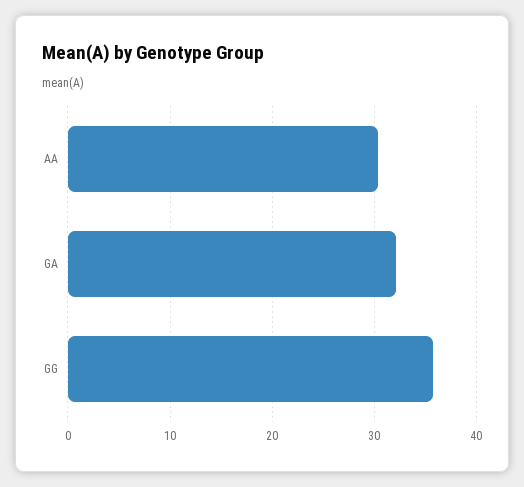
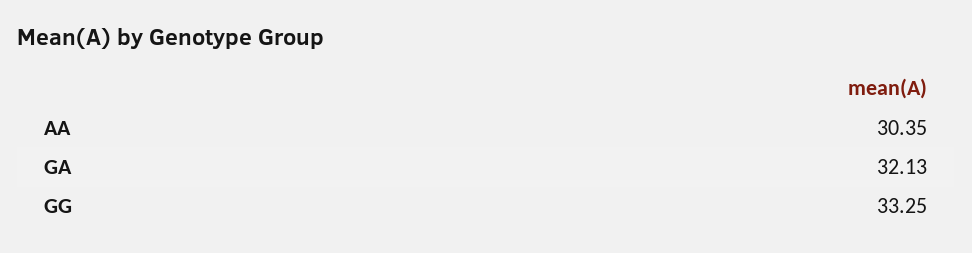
  {
    "AA": 30.35,
    "GA": 32.13,
-   "GG": 36
+   "GG": 33.25
  }

